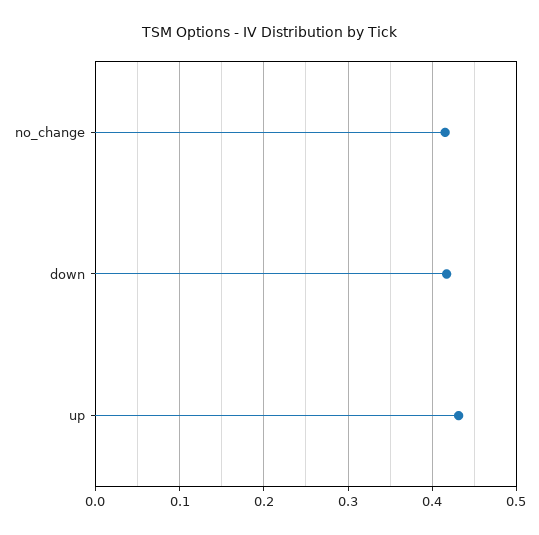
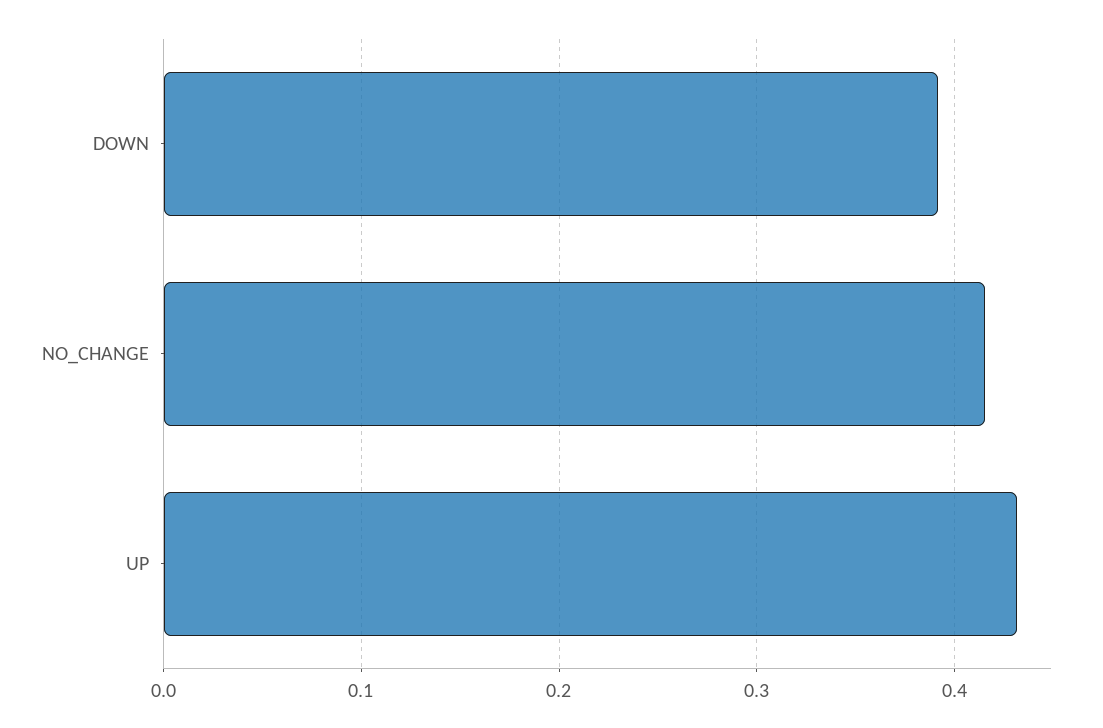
  {
    "no_change": 0.42,
-   "down": 0.42,
+   "down": 0.39,
    "up": 0.43
  }

